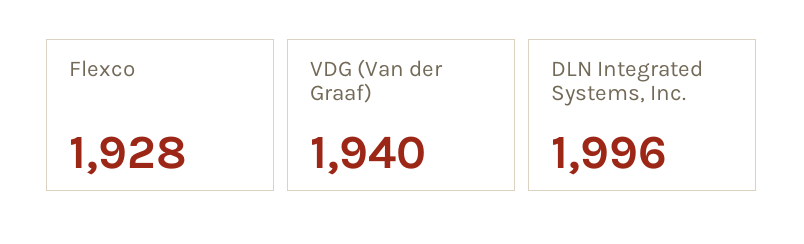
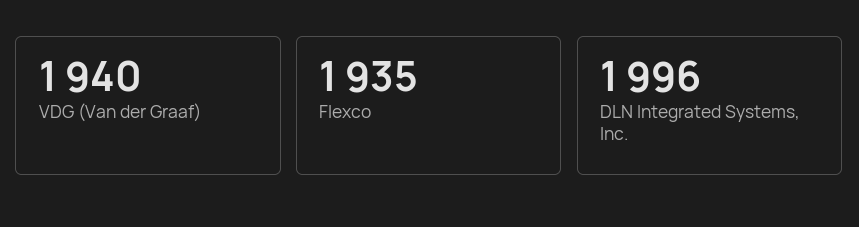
  {
-   "Flexco": 1928,
+   "Flexco": 1935,
    "VDG (Van der Graaf)": 1940,
    "DLN Integrated Systems, Inc.": 1996
  }

